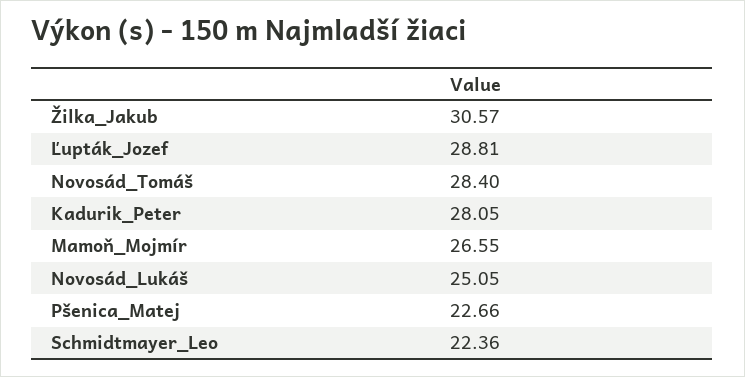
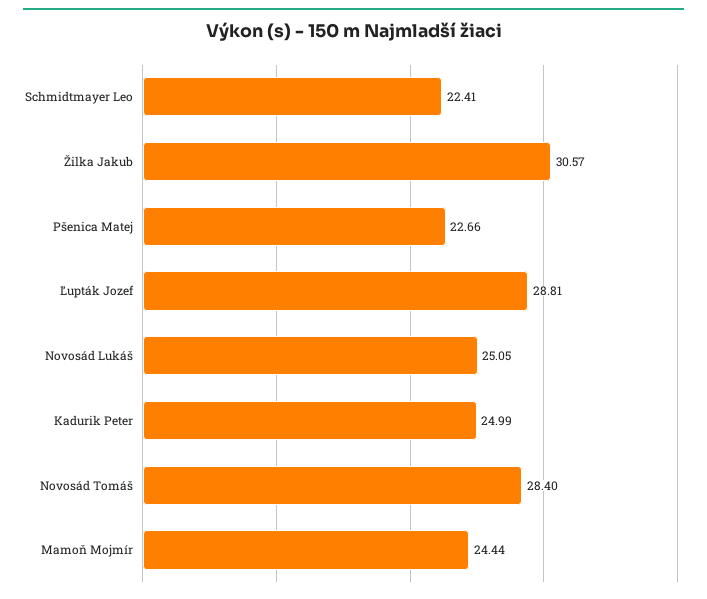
  {
    "Žilka_Jakub": 30.57,
    "Ľupták_Jozef": 28.81,
    "Novosád_Tomáš": 28.4,
-   "Kadurik_Peter": 28.05,
+   "Kadurik_Peter": 24.99,
-   "Mamoň_Mojmír": 26.55,
+   "Mamoň_Mojmír": 24.44,
    "Novosád_Lukáš": 25.05,
    "Pšenica_Matej": 22.66,
-   "Schmidtmayer_Leo": 22.36
+   "Schmidtmayer_Leo": 22.41
  }

